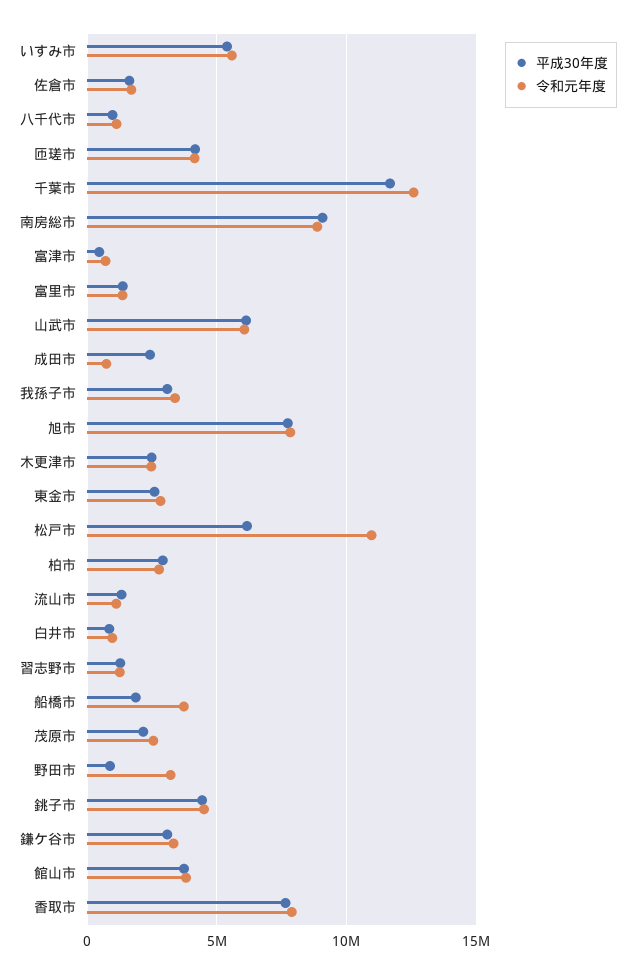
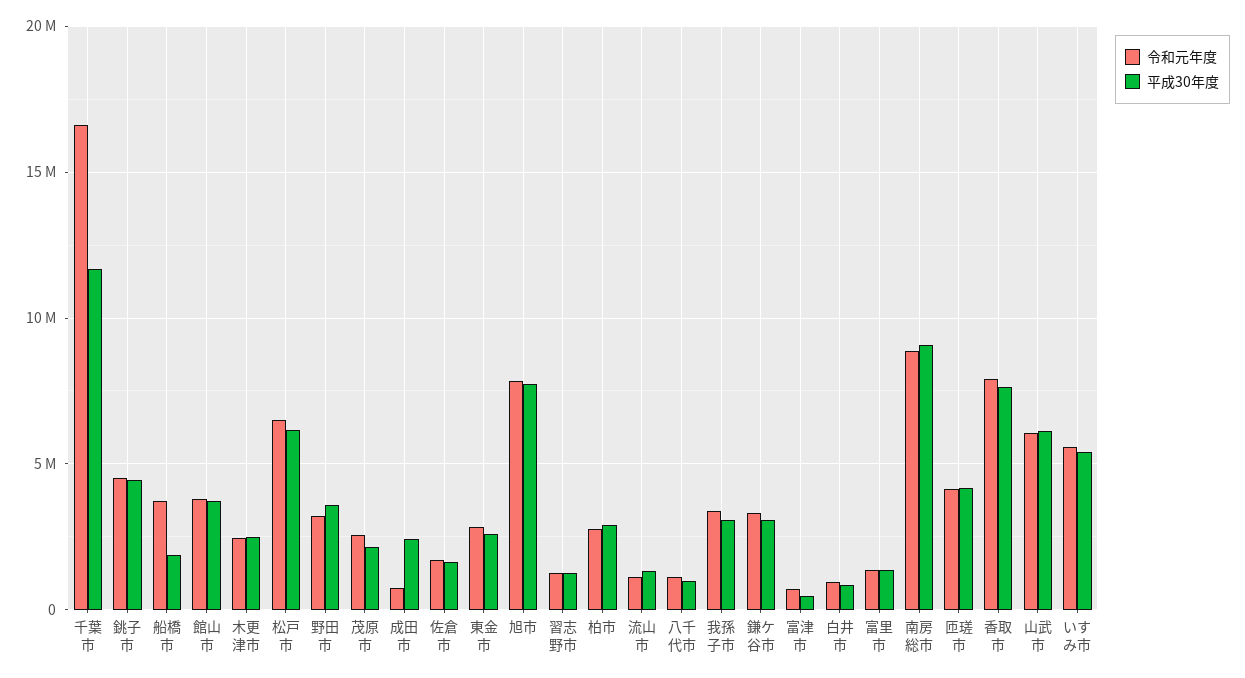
  {
    "平成30年度": {
      "いすみ市": 5500000,
      "佐倉市": 1500000,
      "八千代市": 1000000,
      "匝瑳市": 4000000,
      "千葉市": 11500000,
      "南房総市": 9000000,
      "富津市": 500000,
      "富里市": 1500000,
      "山武市": 6000000,
      "成田市": 2500000,
      "我孫子市": 3000000,
      "旭市": 7500000,
      "木更津市": 2500000,
      "東金市": 2500000,
      "松戸市": 6000000,
      "柏市": 3000000,
      "流山市": 1500000,
      "白井市": 1000000,
      "習志野市": 1500000,
      "船橋市": 2000000,
      "茂原市": 2000000,
-     "野田市": 1000000,
+     "野田市": 3500000,
      "銚子市": 4500000,
      "鎌ケ谷市": 3000000,
      "館山市": 3500000,
      "香取市": 7500000
    },
    "令和元年度": {
      "いすみ市": 5500000,
      "佐倉市": 1500000,
      "八千代市": 1000000,
      "匝瑳市": 4000000,
-     "千葉市": 12500000,
+     "千葉市": 16500000,
      "南房総市": 9000000,
      "富津市": 500000,
      "富里市": 1500000,
      "山武市": 6000000,
      "成田市": 500000,
      "我孫子市": 3500000,
      "旭市": 8000000,
      "木更津市": 2500000,
      "東金市": 3000000,
-     "松戸市": 11000000,
+     "松戸市": 6500000,
      "柏市": 3000000,
      "流山市": 1000000,
      "白井市": 1000000,
      "習志野市": 1500000,
      "船橋市": 3500000,
      "茂原市": 2500000,
      "野田市": 3000000,
      "銚子市": 4500000,
      "鎌ケ谷市": 3500000,
      "館山市": 4000000,
      "香取市": 8000000
    }
  }

